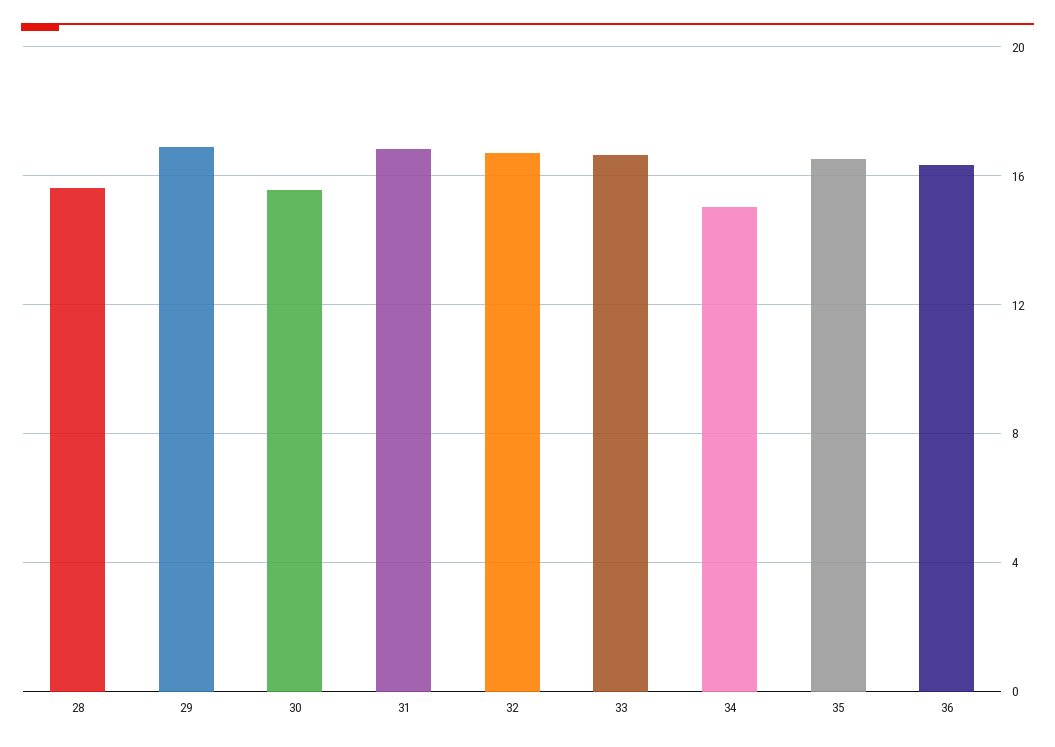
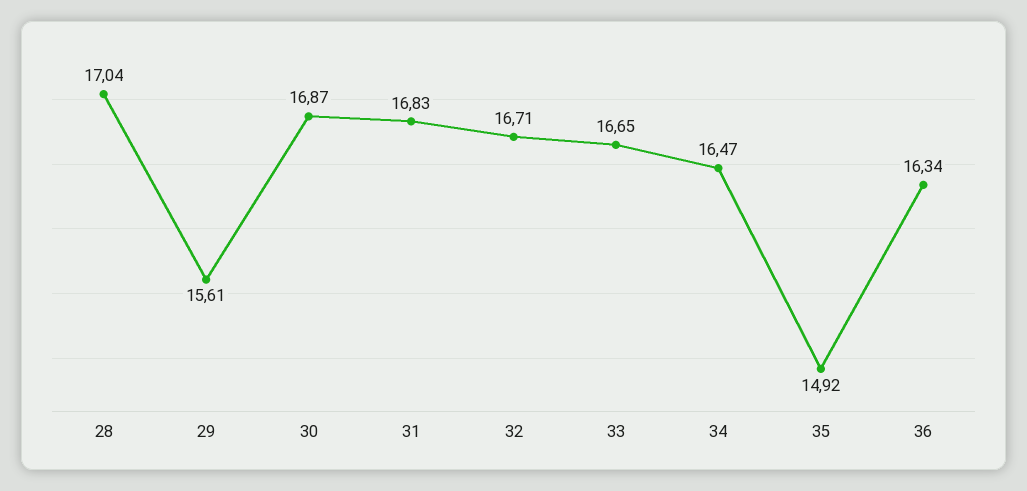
  {
-   "28": 15.5,
+   "28": 17.04,
-   "29": 17,
+   "29": 15.61,
-   "30": 15.5,
+   "30": 16.87,
    "31": 16.83,
    "32": 16.71,
    "33": 16.65,
-   "34": 15,
+   "34": 16.47,
-   "35": 16.5,
+   "35": 14.92,
    "36": 16.34
  }

